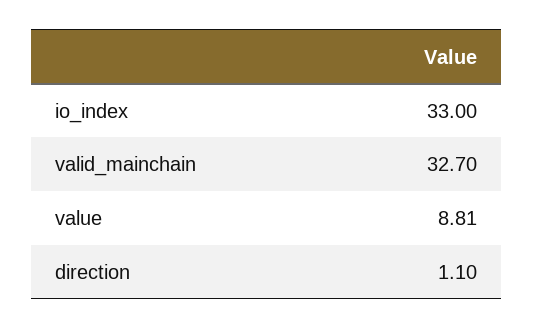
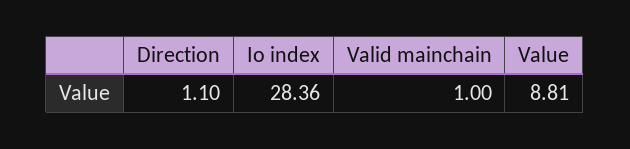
  {
-   "io_index": 33,
+   "io_index": 28.36,
-   "valid_mainchain": 32.7,
+   "valid_mainchain": 1,
    "value": 8.81,
    "direction": 1.1
  }

